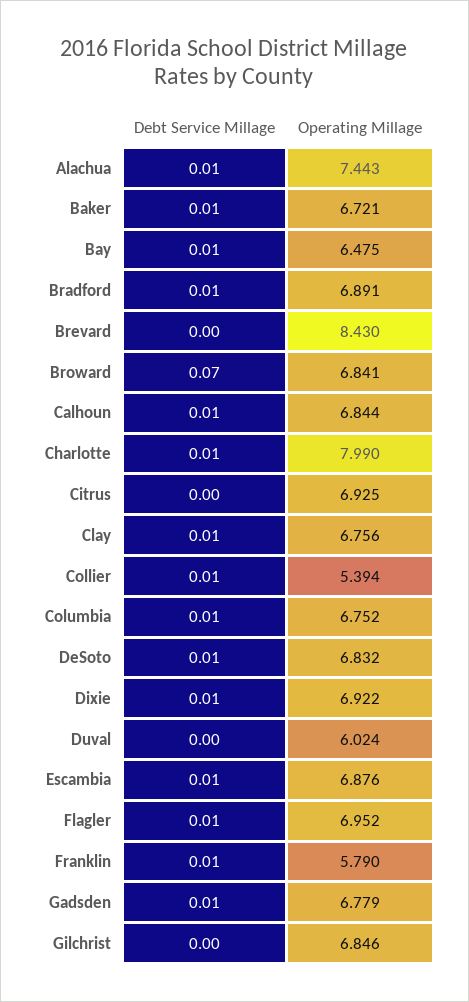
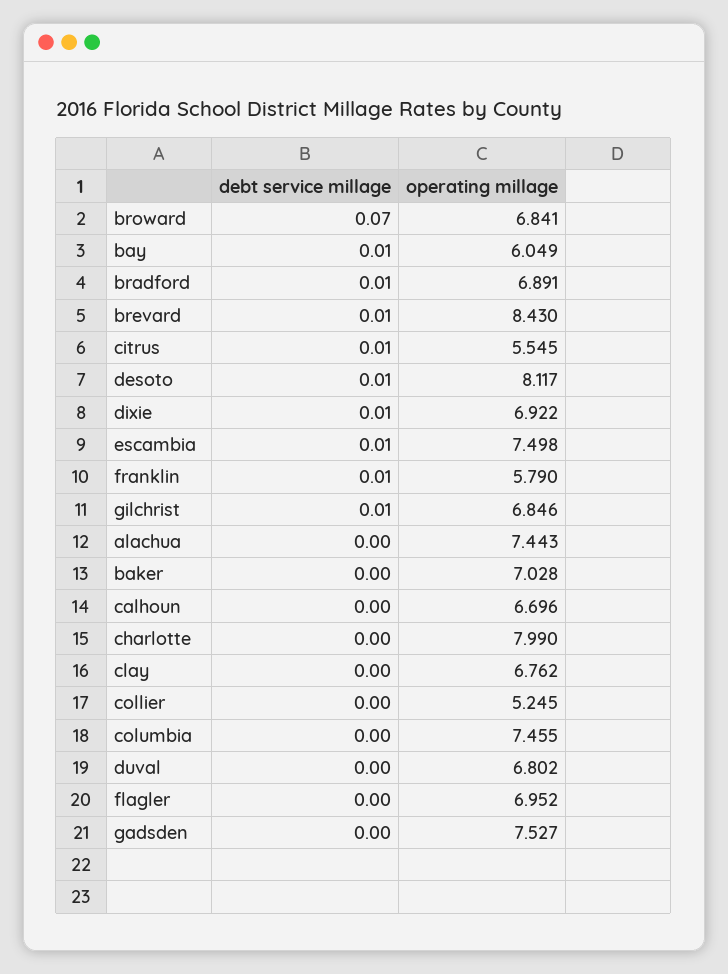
  {
    "Debt Service Millage": {
-     "Alachua": 0.01,
+     "Alachua": 0,
-     "Baker": 0.01,
+     "Baker": 0,
      "Bay": 0.01,
      "Bradford": 0.01,
-     "Brevard": 0,
+     "Brevard": 0.01,
      "Broward": 0.07,
-     "Calhoun": 0.01,
+     "Calhoun": 0,
-     "Charlotte": 0.01,
+     "Charlotte": 0,
-     "Citrus": 0,
+     "Citrus": 0.01,
-     "Clay": 0.01,
+     "Clay": 0,
-     "Collier": 0.01,
+     "Collier": 0,
-     "Columbia": 0.01,
+     "Columbia": 0,
      "DeSoto": 0.01,
      "Dixie": 0.01,
      "Duval": 0,
      "Escambia": 0.01,
-     "Flagler": 0.01,
+     "Flagler": 0,
      "Franklin": 0.01,
-     "Gadsden": 0.01,
+     "Gadsden": 0,
-     "Gilchrist": 0
+     "Gilchrist": 0.01
    },
    "Operating Millage": {
      "Alachua": 7.443,
-     "Baker": 6.721,
+     "Baker": 7.028,
-     "Bay": 6.475,
+     "Bay": 6.049,
      "Bradford": 6.891,
      "Brevard": 8.43,
      "Broward": 6.841,
-     "Calhoun": 6.844,
+     "Calhoun": 6.696,
      "Charlotte": 7.99,
-     "Citrus": 6.925,
+     "Citrus": 5.545,
-     "Clay": 6.756,
+     "Clay": 6.762,
-     "Collier": 5.394,
+     "Collier": 5.245,
-     "Columbia": 6.752,
+     "Columbia": 7.455,
-     "DeSoto": 6.832,
+     "DeSoto": 8.117,
      "Dixie": 6.922,
-     "Duval": 6.024,
+     "Duval": 6.802,
-     "Escambia": 6.876,
+     "Escambia": 7.498,
      "Flagler": 6.952,
      "Franklin": 5.79,
-     "Gadsden": 6.779,
+     "Gadsden": 7.527,
      "Gilchrist": 6.846
    }
  }

